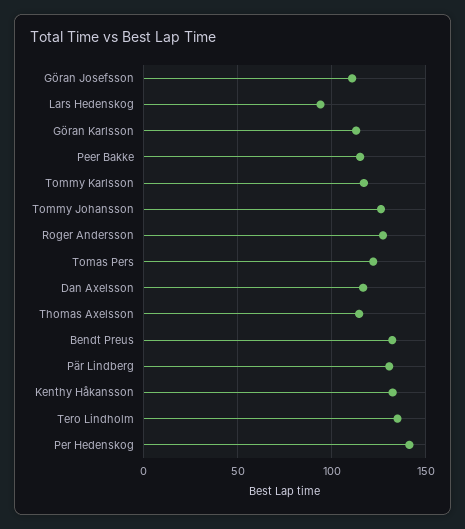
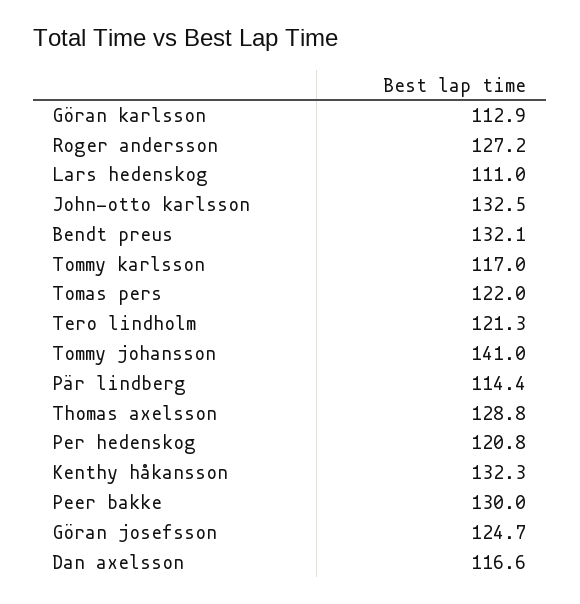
  {
-   "Göran Josefsson": 110,
+   "Göran Josefsson": 124.7,
-   "Lars Hedenskog": 95,
+   "Lars Hedenskog": 111,
    "Göran Karlsson": 112.9,
-   "Peer Bakke": 115,
+   "Peer Bakke": 130,
    "Tommy Karlsson": 117,
-   "Tommy Johansson": 125,
+   "Tommy Johansson": 141,
    "Roger Andersson": 127.2,
    "Tomas Pers": 122,
    "Dan Axelsson": 116.6,
-   "Thomas Axelsson": 115,
+   "Thomas Axelsson": 128.8,
    "Bendt Preus": 132.1,
-   "Pär Lindberg": 130,
+   "Pär Lindberg": 114.4,
    "Kenthy Håkansson": 132.3,
-   "Tero Lindholm": 135,
+   "Tero Lindholm": 121.3,
-   "Per Hedenskog": 140
+   "Per Hedenskog": 120.8,
+   "John-otto karlsson": 132.5
  }

